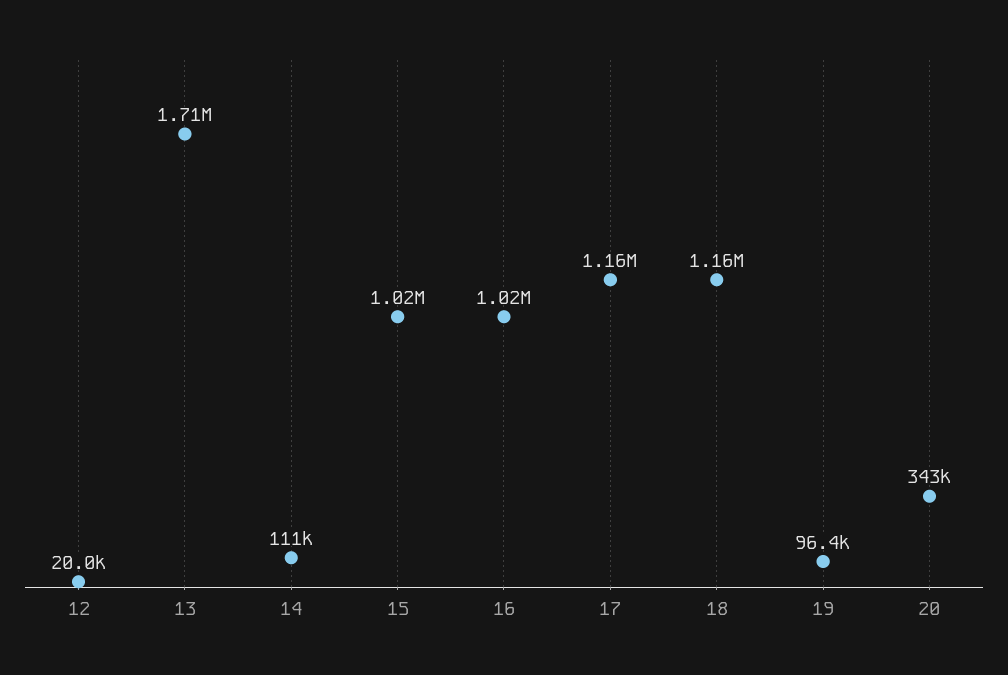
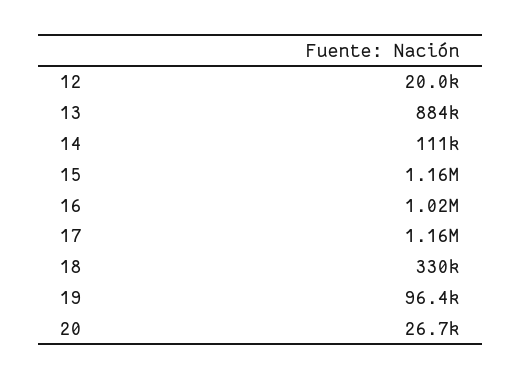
  {
    "12": 20000,
-   "13": 1710000,
+   "13": 884000,
    "14": 111000,
-   "15": 1020000,
+   "15": 1160000,
    "16": 1020000,
    "17": 1160000,
-   "18": 1160000,
+   "18": 330000,
    "19": 96400,
-   "20": 343000
+   "20": 26700
  }

